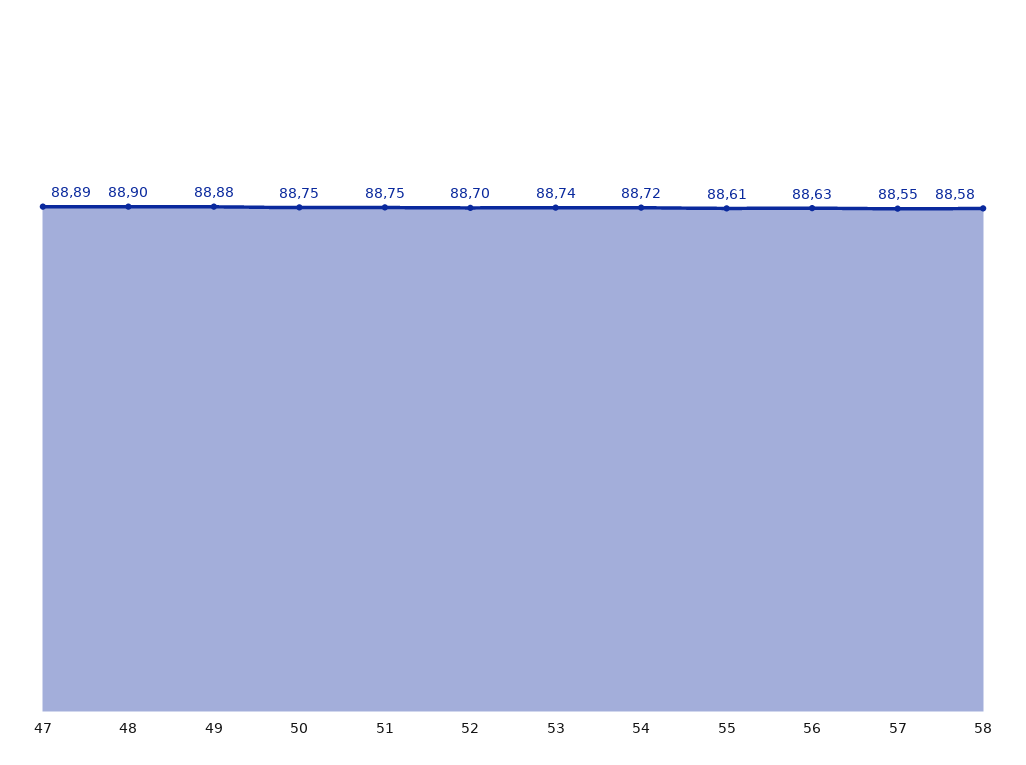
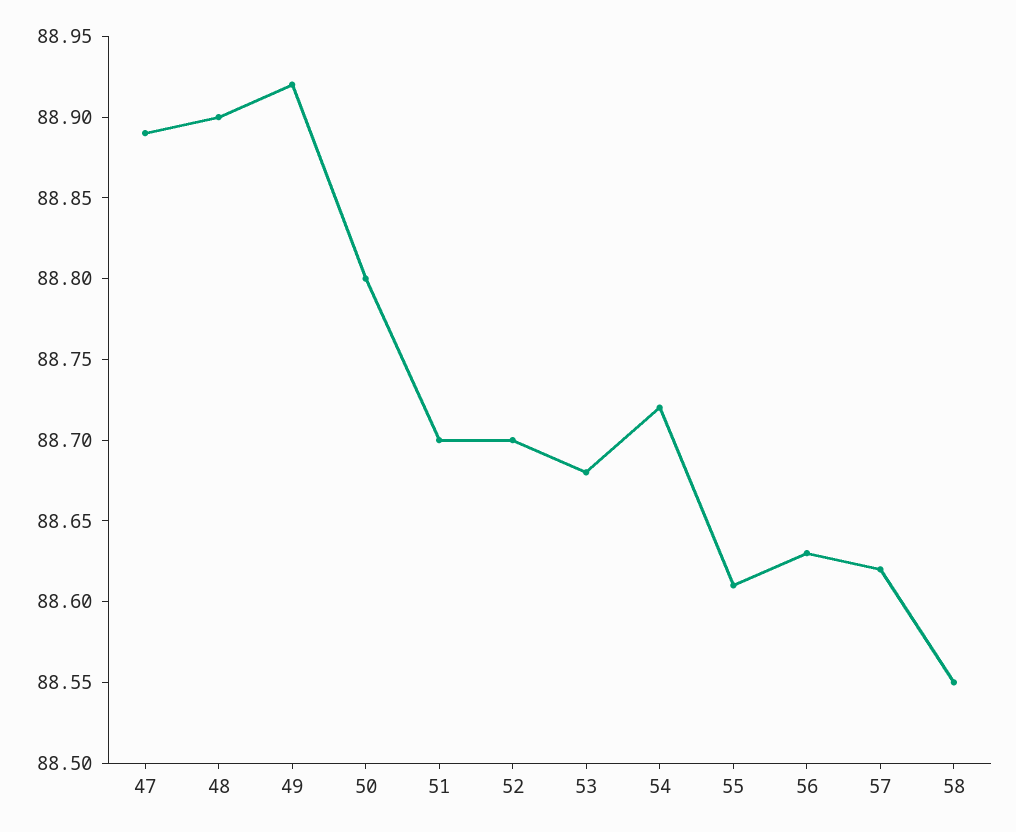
  {
    "47": 88.89,
    "48": 88.9,
-   "49": 88.88,
+   "49": 88.92,
-   "50": 88.75,
+   "50": 88.8,
-   "51": 88.75,
+   "51": 88.7,
    "52": 88.7,
-   "53": 88.74,
+   "53": 88.68,
    "54": 88.72,
    "55": 88.61,
    "56": 88.63,
-   "57": 88.55,
+   "57": 88.62,
-   "58": 88.58
+   "58": 88.55
  }

